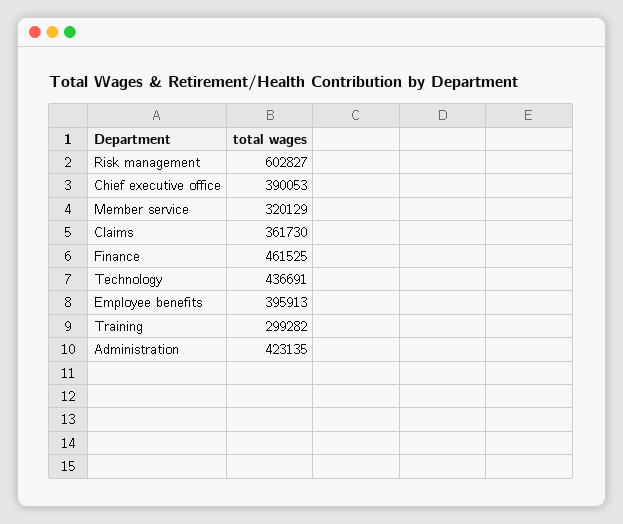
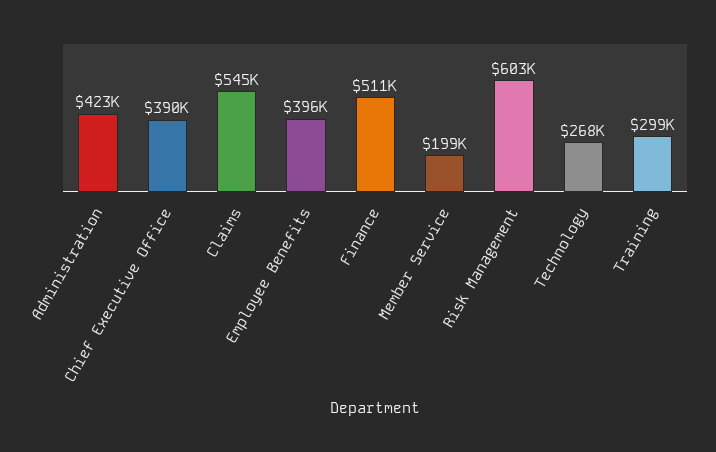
  {
    "Risk management": 602827,
    "Chief executive office": 390053,
-   "Member service": 320129,
+   "Member service": 199000,
-   "Claims": 361730,
+   "Claims": 545000,
-   "Finance": 461525,
+   "Finance": 511000,
-   "Technology": 436691,
+   "Technology": 268000,
    "Employee benefits": 395913,
    "Training": 299282,
    "Administration": 423135
  }

